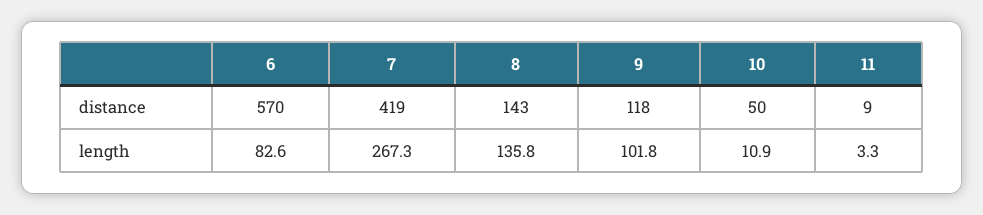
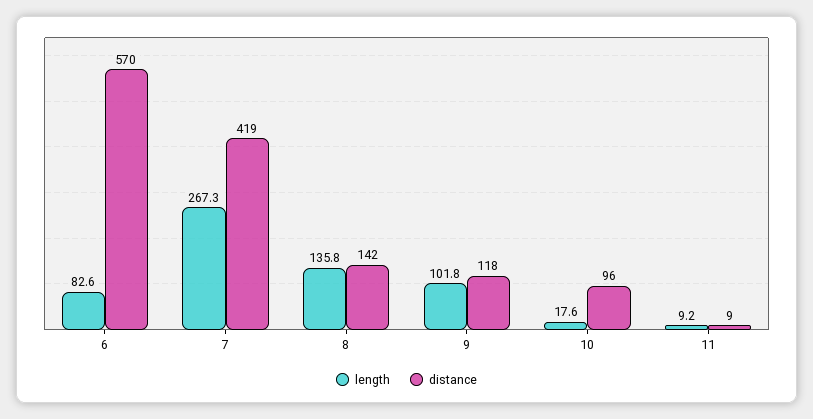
  {
    "distance": {
      "6": 570,
      "7": 419,
-     "8": 143,
+     "8": 142,
      "9": 118,
-     "10": 50,
+     "10": 96,
      "11": 9
    },
    "length": {
      "6": 82.6,
      "7": 267.3,
      "8": 135.8,
      "9": 101.8,
-     "10": 10.9,
+     "10": 17.6,
-     "11": 3.3
+     "11": 9.2
    }
  }

